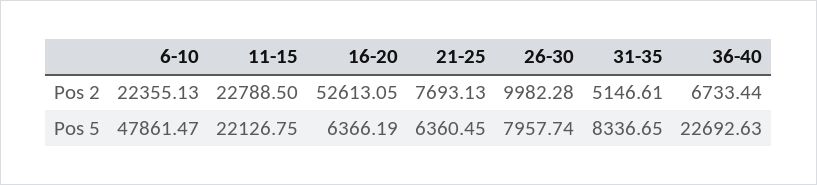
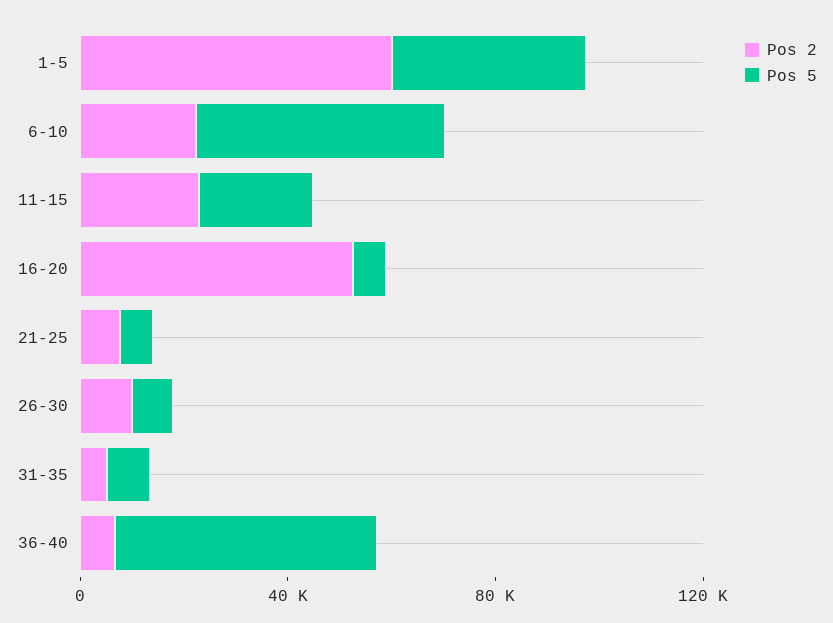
  {
    "Pos 2": {
      "6-10": 22355.13,
      "11-15": 22788.5,
      "16-20": 52613.05,
      "21-25": 7693.13,
      "26-30": 9982.28,
      "31-35": 5146.61,
-     "36-40": 6733.44
+     "36-40": 6733.44,
+     "1-5": 60000
    },
    "Pos 5": {
      "6-10": 47861.47,
      "11-15": 22126.75,
      "16-20": 6366.19,
      "21-25": 6360.45,
      "26-30": 7957.74,
      "31-35": 8336.65,
-     "36-40": 22692.63
+     "36-40": 50000,
+     "1-5": 40000
    }
  }

